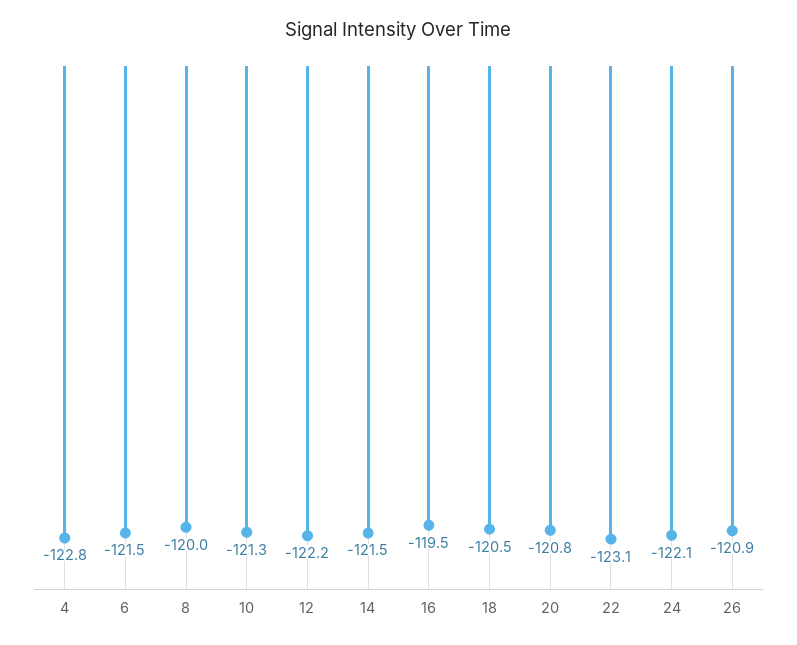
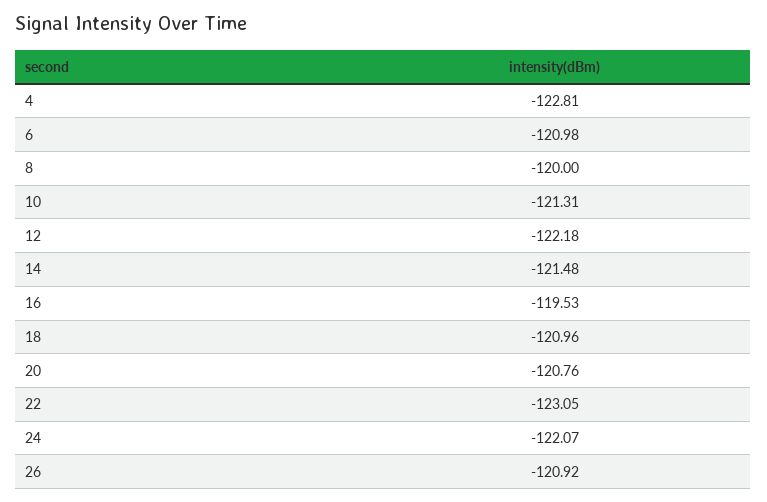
  {
    "4": -122.81,
-   "6": -121.5,
+   "6": -120.98,
    "8": -120,
    "10": -121.31,
    "12": -122.18,
    "14": -121.48,
    "16": -119.53,
-   "18": -120.5,
+   "18": -120.96,
    "20": -120.76,
    "22": -123.05,
    "24": -122.07,
    "26": -120.92
  }

